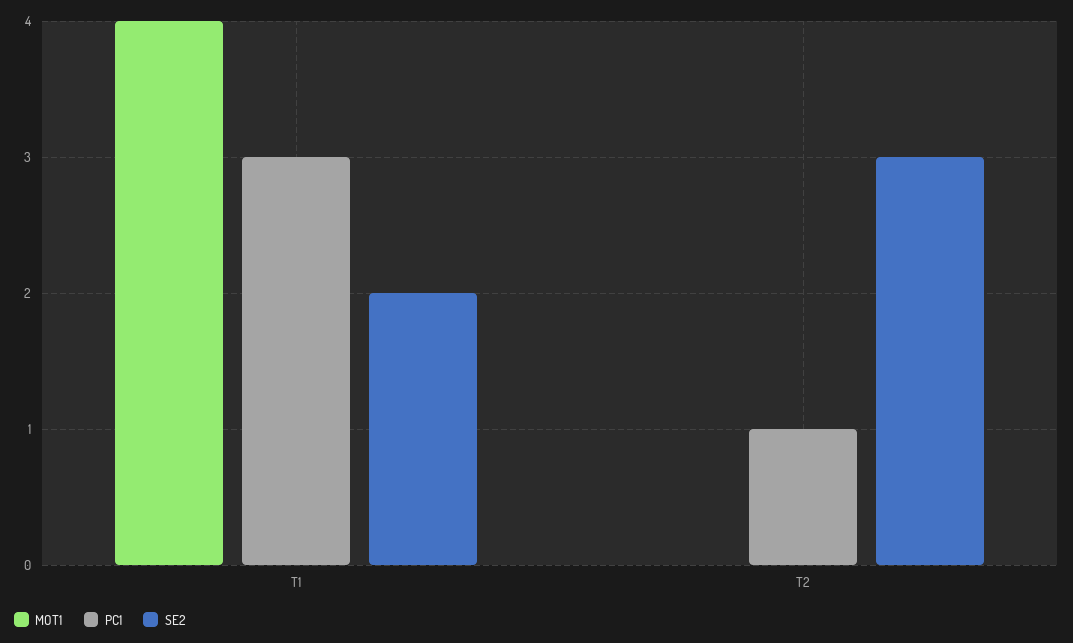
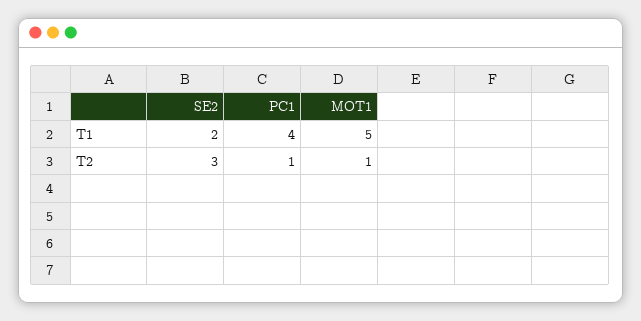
  {
    "MOT1": {
-     "T1": 4,
+     "T1": 5,
-     "T2": 0
+     "T2": 1
    },
    "PC1": {
-     "T1": 3,
+     "T1": 4,
      "T2": 1
    },
    "SE2": {
      "T1": 2,
      "T2": 3
    }
  }

